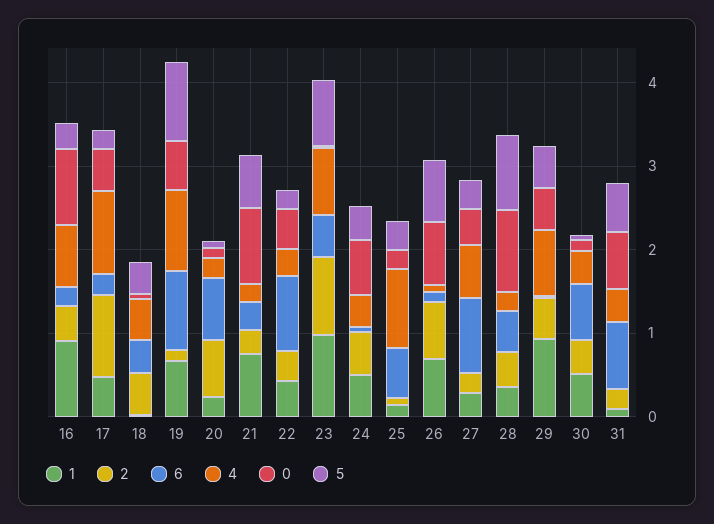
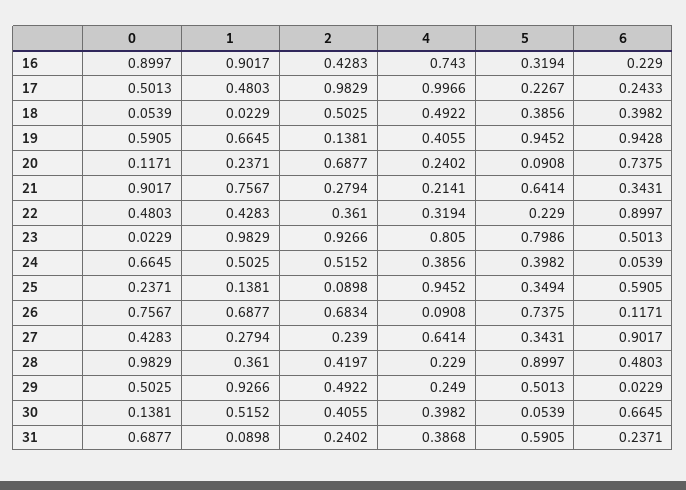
  {
    "1": {
      "16": 0.9017,
      "17": 0.4803,
      "18": 0.0229,
      "19": 0.6645,
      "20": 0.2371,
      "21": 0.7567,
      "22": 0.4283,
      "23": 0.9829,
      "24": 0.5025,
      "25": 0.1381,
      "26": 0.6877,
      "27": 0.2794,
      "28": 0.361,
      "29": 0.9266,
      "30": 0.5152,
      "31": 0.0898
    },
    "2": {
      "16": 0.4283,
      "17": 0.9829,
      "18": 0.5025,
      "19": 0.1381,
      "20": 0.6877,
      "21": 0.2794,
      "22": 0.361,
      "23": 0.9266,
      "24": 0.5152,
      "25": 0.0898,
      "26": 0.6834,
      "27": 0.239,
      "28": 0.4197,
      "29": 0.4922,
      "30": 0.4055,
      "31": 0.2402
    },
    "6": {
      "16": 0.229,
      "17": 0.2433,
      "18": 0.3982,
      "19": 0.9428,
      "20": 0.7375,
      "21": 0.3431,
      "22": 0.8997,
      "23": 0.5013,
      "24": 0.0539,
      "25": 0.5905,
      "26": 0.1171,
      "27": 0.9017,
      "28": 0.4803,
      "29": 0.0229,
      "30": 0.6645,
-     "31": 0.8
+     "31": 0.2371
    },
    "4": {
      "16": 0.743,
      "17": 0.9966,
      "18": 0.4922,
-     "19": 1,
+     "19": 0.4055,
      "20": 0.2402,
      "21": 0.2141,
      "22": 0.3194,
      "23": 0.805,
      "24": 0.3856,
      "25": 0.9452,
      "26": 0.0908,
      "27": 0.6414,
      "28": 0.229,
-     "29": 0.8,
+     "29": 0.249,
      "30": 0.3982,
      "31": 0.3868
    },
    "0": {
      "16": 0.8997,
      "17": 0.5013,
      "18": 0.0539,
      "19": 0.5905,
      "20": 0.1171,
      "21": 0.9017,
      "22": 0.4803,
      "23": 0.0229,
      "24": 0.6645,
      "25": 0.2371,
      "26": 0.7567,
      "27": 0.4283,
      "28": 0.9829,
      "29": 0.5025,
      "30": 0.1381,
      "31": 0.6877
    },
    "5": {
      "16": 0.3194,
      "17": 0.2267,
      "18": 0.3856,
      "19": 0.9452,
      "20": 0.0908,
      "21": 0.6414,
      "22": 0.229,
      "23": 0.7986,
      "24": 0.3982,
      "25": 0.3494,
      "26": 0.7375,
      "27": 0.3431,
      "28": 0.8997,
      "29": 0.5013,
      "30": 0.0539,
      "31": 0.5905
    }
  }

